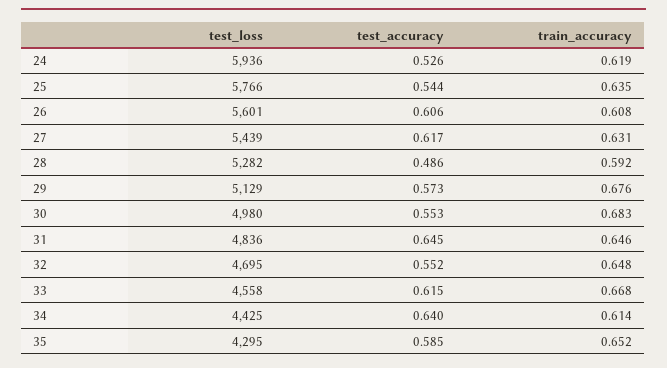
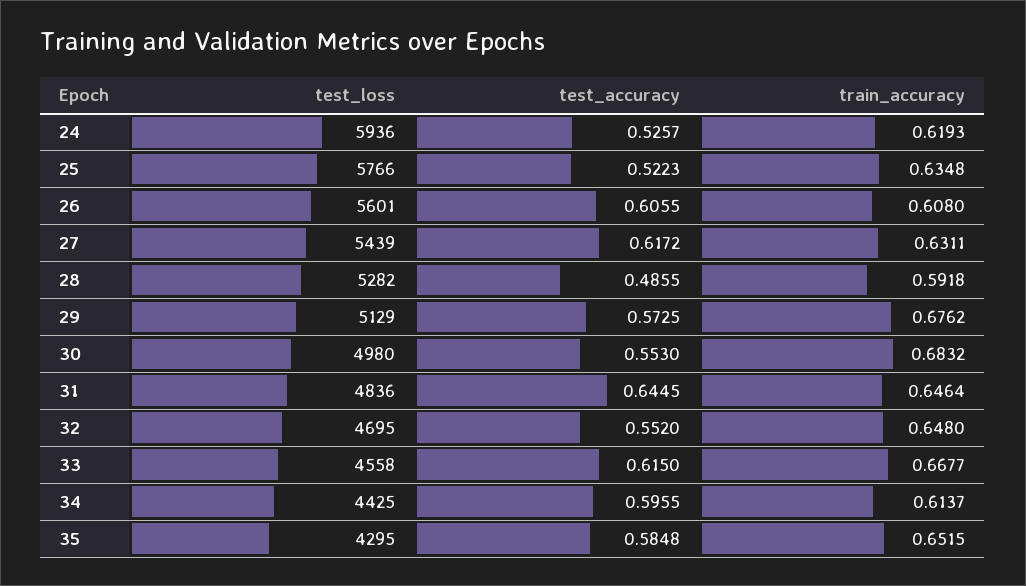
  {
    "test_loss": {
      "24": 5936,
      "25": 5766,
      "26": 5601,
      "27": 5439,
      "28": 5282,
      "29": 5129,
      "30": 4980,
      "31": 4836,
      "32": 4695,
      "33": 4558,
      "34": 4425,
      "35": 4295
    },
    "test_accuracy": {
      "24": 0.5257,
-     "25": 0.544,
+     "25": 0.5223,
      "26": 0.6055,
      "27": 0.6172,
      "28": 0.4855,
      "29": 0.5725,
      "30": 0.553,
      "31": 0.6445,
      "32": 0.552,
      "33": 0.615,
-     "34": 0.64,
+     "34": 0.5955,
      "35": 0.5848
    },
    "train_accuracy": {
      "24": 0.6193,
      "25": 0.6348,
      "26": 0.608,
      "27": 0.6311,
      "28": 0.5918,
      "29": 0.6762,
      "30": 0.6832,
      "31": 0.6464,
      "32": 0.648,
      "33": 0.6677,
      "34": 0.6137,
      "35": 0.6515
    }
  }

